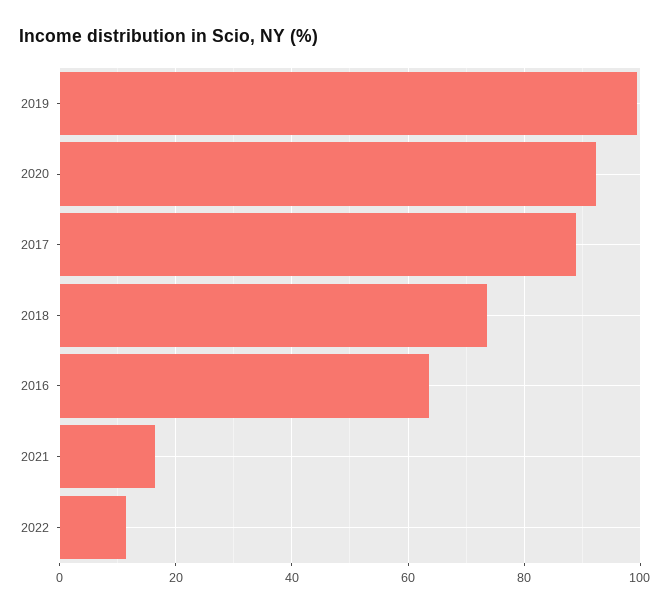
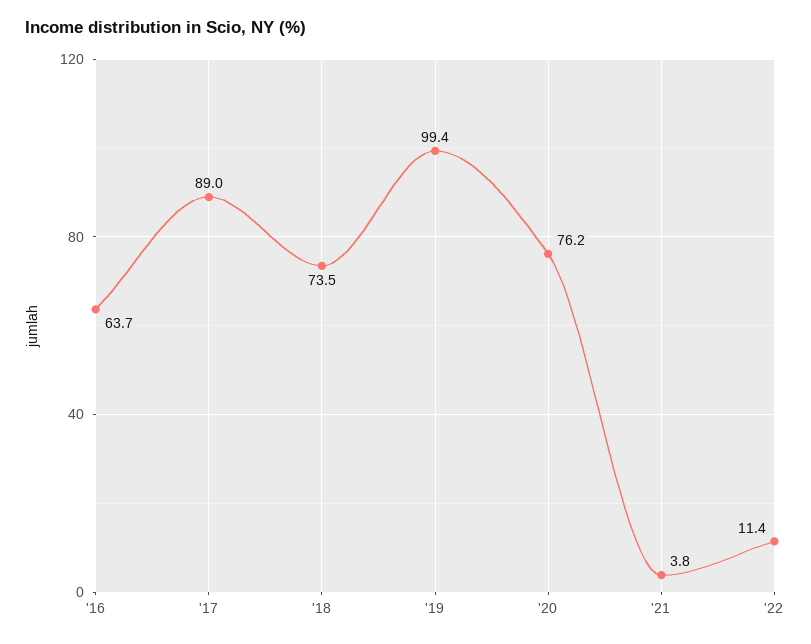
  {
    "2019": 99.4,
-   "2020": 92,
+   "2020": 76.2,
    "2017": 89,
    "2018": 73.5,
    "2016": 63.7,
-   "2021": 16,
+   "2021": 3.8,
    "2022": 11.4
  }

